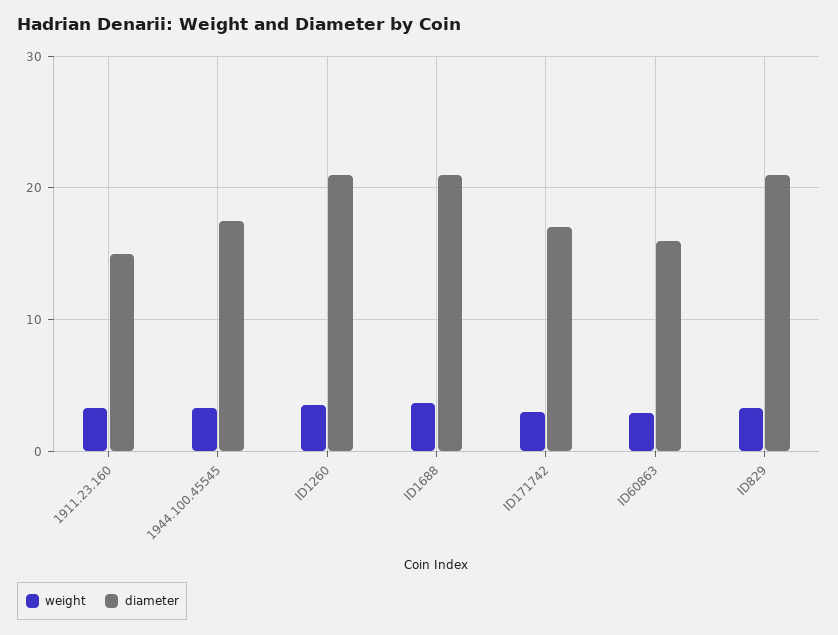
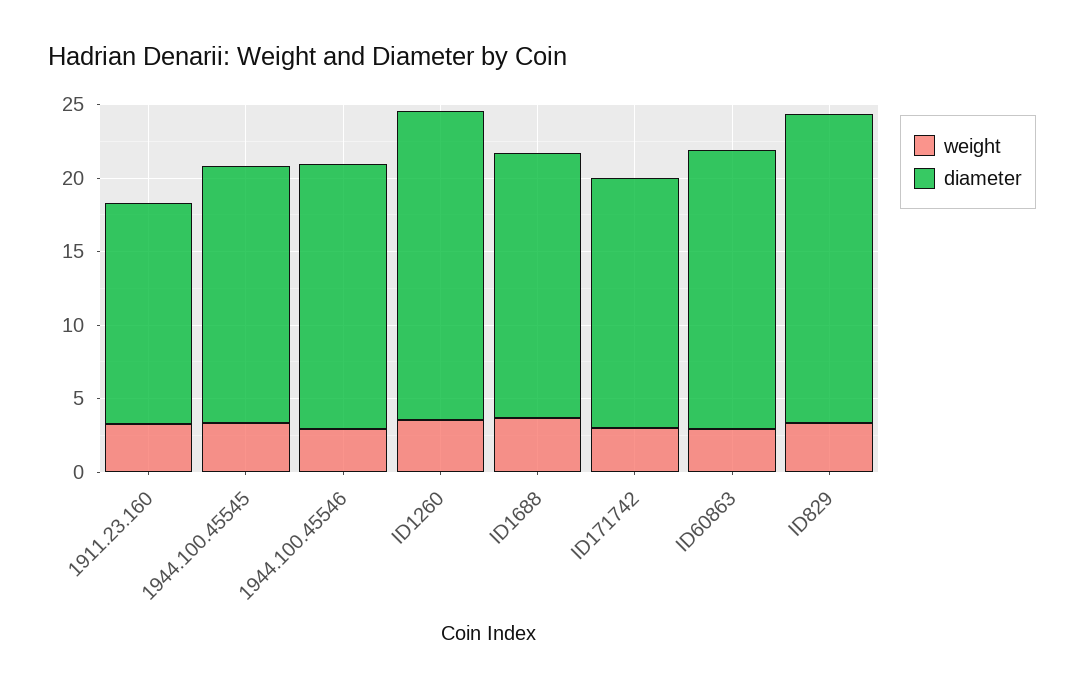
  {
    "weight": {
      "1911.23.160": 3,
      "1944.100.45545": 3,
      "ID1260": 4,
      "ID1688": 4,
      "ID171742": 3,
      "ID60863": 3,
-     "ID829": 3
+     "ID829": 3,
+     "1944.100.45546": 3
    },
    "diameter": {
      "1911.23.160": 15,
      "1944.100.45545": 18,
      "ID1260": 21,
-     "ID1688": 21,
+     "ID1688": 18,
      "ID171742": 17,
-     "ID60863": 16,
+     "ID60863": 19,
-     "ID829": 21
+     "ID829": 21,
+     "1944.100.45546": 18
    }
  }

